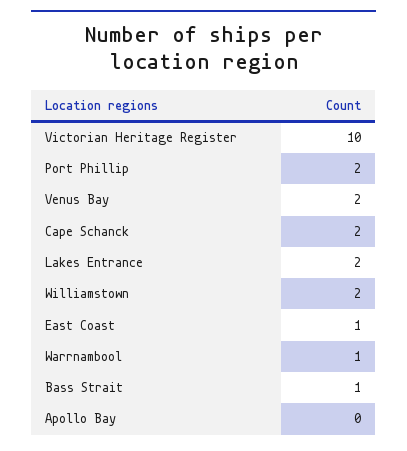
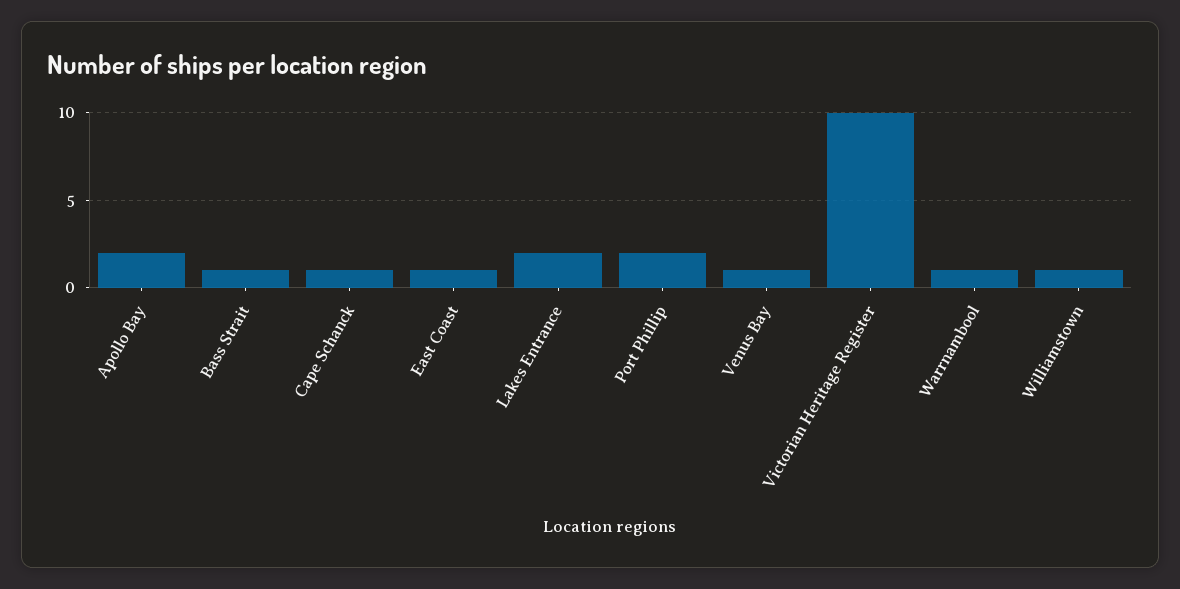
  {
    "Victorian Heritage Register": 10,
    "Port Phillip": 2,
-   "Venus Bay": 2,
+   "Venus Bay": 1,
-   "Cape Schanck": 2,
+   "Cape Schanck": 1,
    "Lakes Entrance": 2,
-   "Williamstown": 2,
+   "Williamstown": 1,
    "East Coast": 1,
    "Warrnambool": 1,
    "Bass Strait": 1,
-   "Apollo Bay": 0
+   "Apollo Bay": 2
  }

